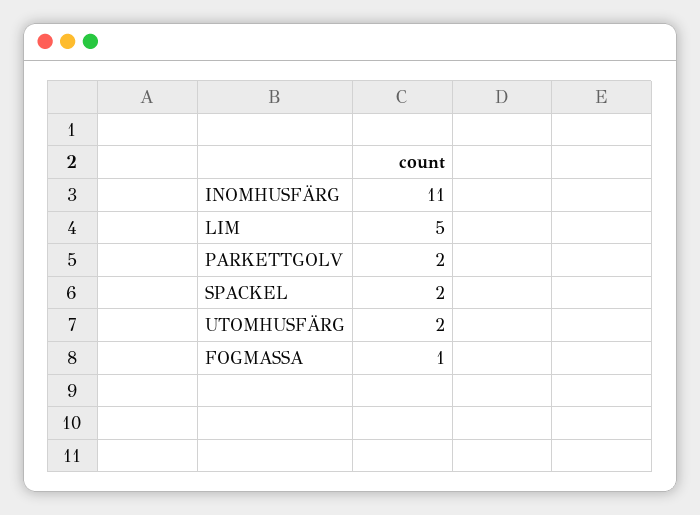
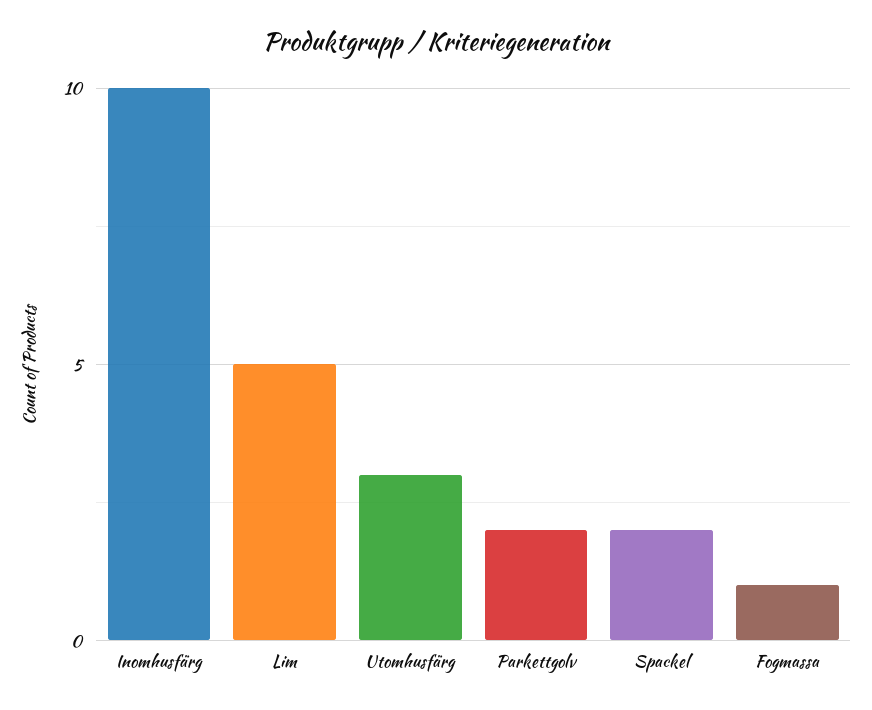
  {
-   "INOMHUSFÄRG": 11,
+   "INOMHUSFÄRG": 10,
    "LIM": 5,
    "PARKETTGOLV": 2,
    "SPACKEL": 2,
-   "UTOMHUSFÄRG": 2,
+   "UTOMHUSFÄRG": 3,
    "FOGMASSA": 1
  }

